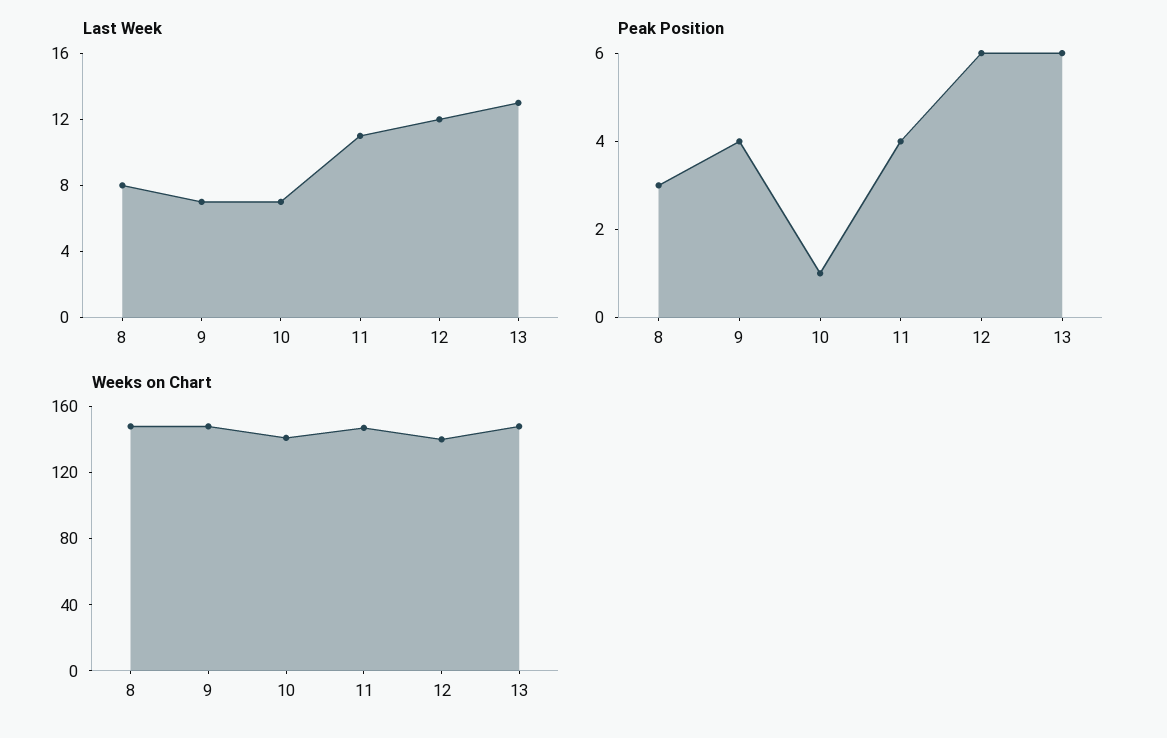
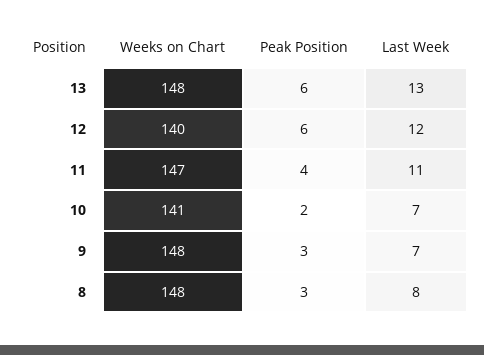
  {
    "Last Week": {
      "8": 8,
      "9": 7,
      "10": 7,
      "11": 11,
      "12": 12,
      "13": 13
    },
    "Peak Position": {
      "8": 3,
-     "9": 4,
+     "9": 3,
-     "10": 1,
+     "10": 2,
      "11": 4,
      "12": 6,
      "13": 6
    },
    "Weeks on Chart": {
      "8": 148,
      "9": 148,
      "10": 141,
      "11": 147,
      "12": 140,
      "13": 148
    }
  }

